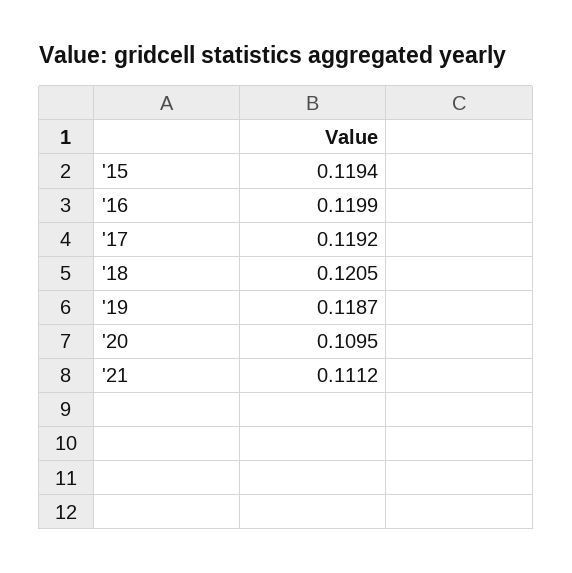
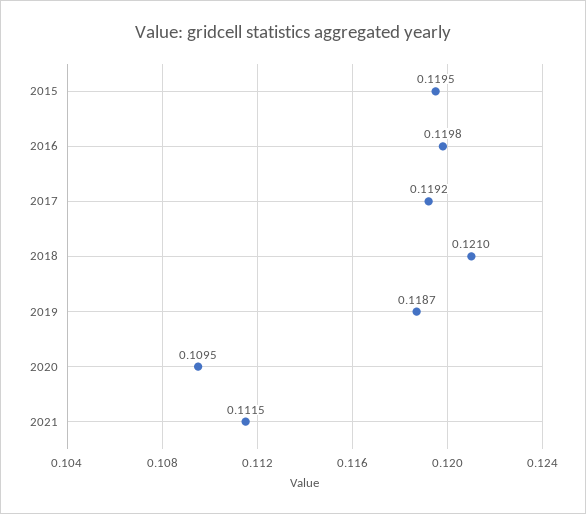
  {
-   "'15": 0.1194,
+   "'15": 0.1195,
-   "'16": 0.1199,
+   "'16": 0.1198,
    "'17": 0.1192,
-   "'18": 0.1205,
+   "'18": 0.121,
    "'19": 0.1187,
    "'20": 0.1095,
-   "'21": 0.1112
+   "'21": 0.1115
  }

